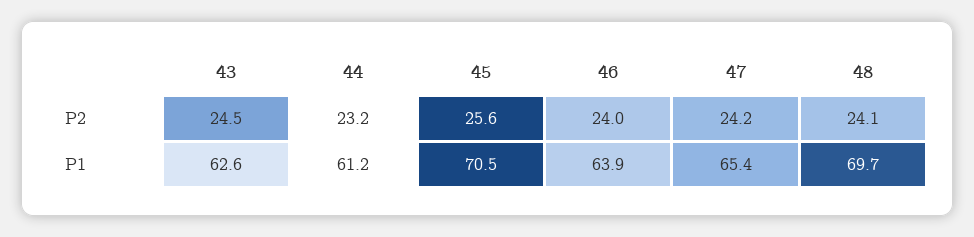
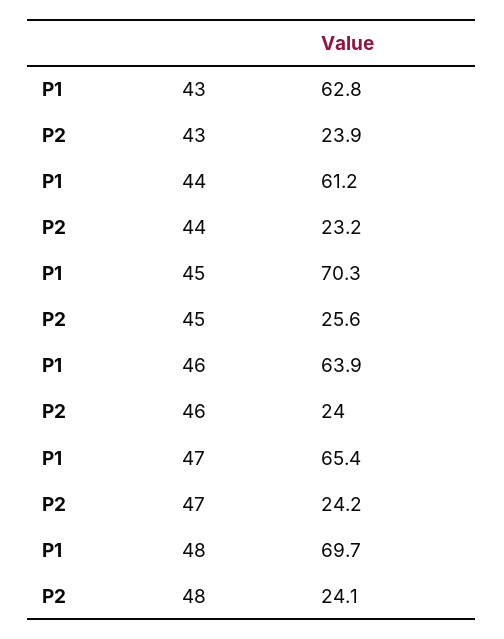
  {
    "43": {
-     "P2": 24.5,
+     "P2": 23.9,
-     "P1": 62.6
+     "P1": 62.8
    },
    "44": {
      "P2": 23.2,
      "P1": 61.2
    },
    "45": {
      "P2": 25.6,
-     "P1": 70.5
+     "P1": 70.3
    },
    "46": {
      "P2": 24,
      "P1": 63.9
    },
    "47": {
      "P2": 24.2,
      "P1": 65.4
    },
    "48": {
      "P2": 24.1,
      "P1": 69.7
    }
  }

